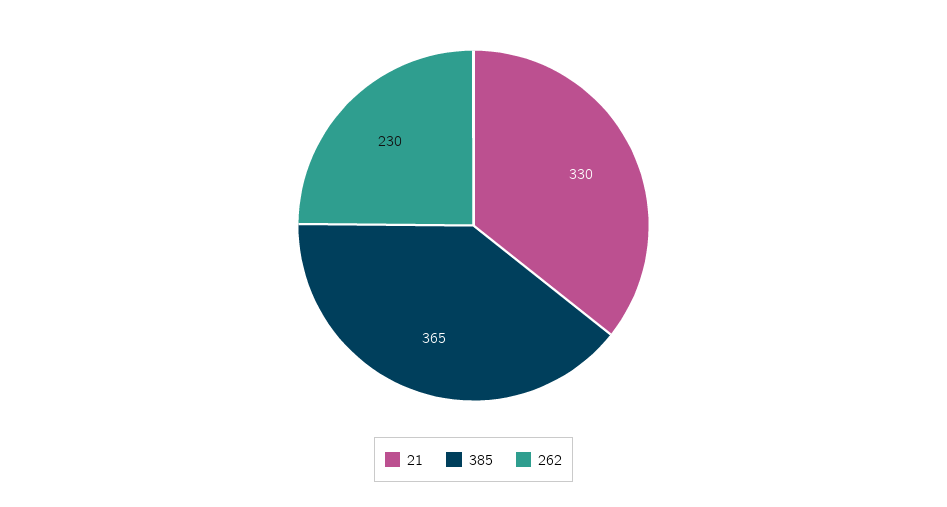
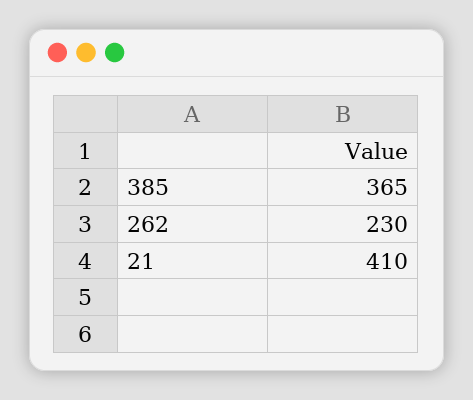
  {
-   "21": 330,
+   "21": 410,
    "385": 365,
    "262": 230
  }

